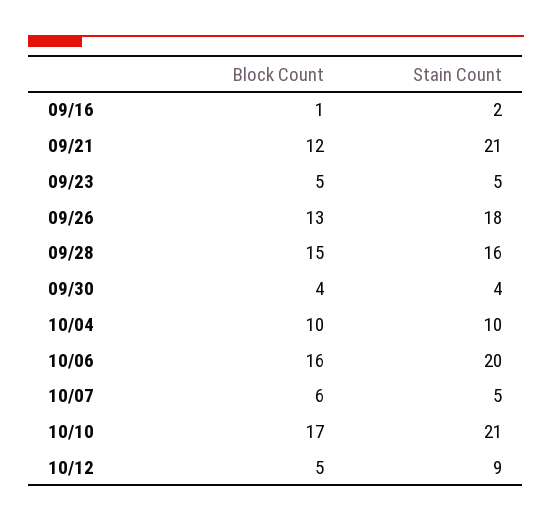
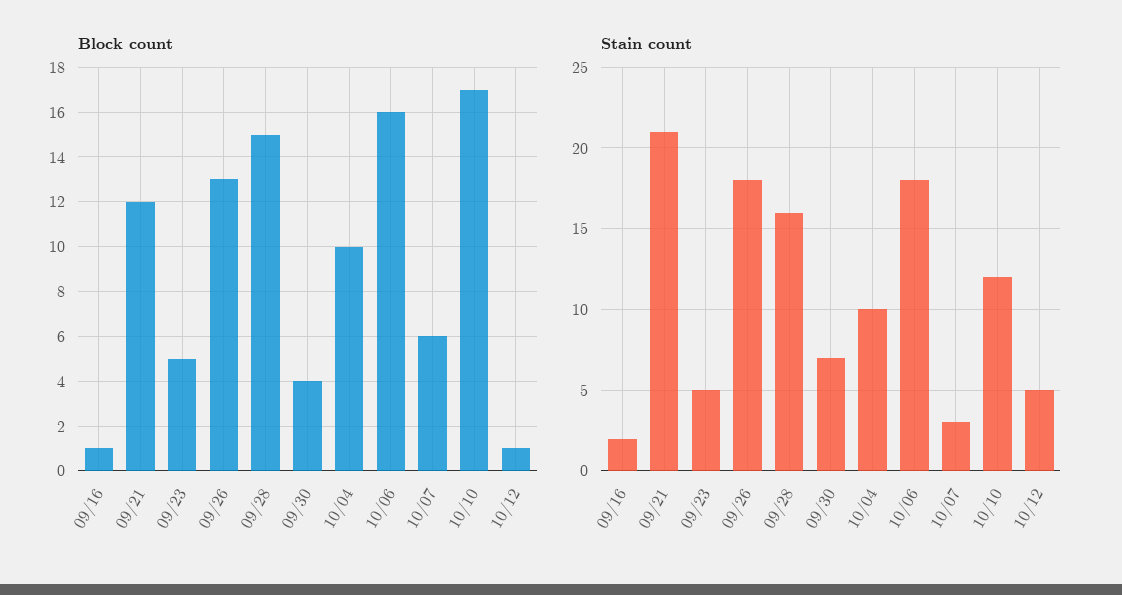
  {
    "Block Count": {
      "09/16": 1,
      "09/21": 12,
      "09/23": 5,
      "09/26": 13,
      "09/28": 15,
      "09/30": 4,
      "10/04": 10,
      "10/06": 16,
      "10/07": 6,
      "10/10": 17,
-     "10/12": 5
+     "10/12": 1
    },
    "Stain Count": {
      "09/16": 2,
      "09/21": 21,
      "09/23": 5,
      "09/26": 18,
      "09/28": 16,
-     "09/30": 4,
+     "09/30": 7,
      "10/04": 10,
-     "10/06": 20,
+     "10/06": 18,
-     "10/07": 5,
+     "10/07": 3,
-     "10/10": 21,
+     "10/10": 12,
-     "10/12": 9
+     "10/12": 5
    }
  }

